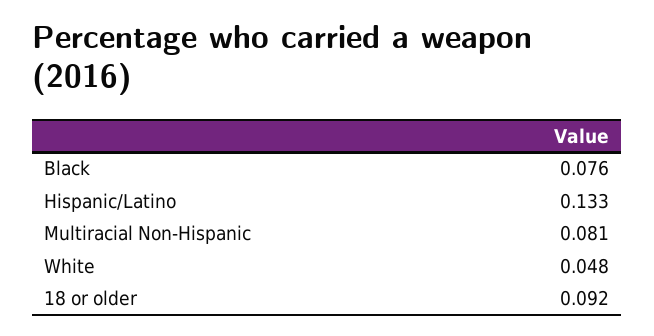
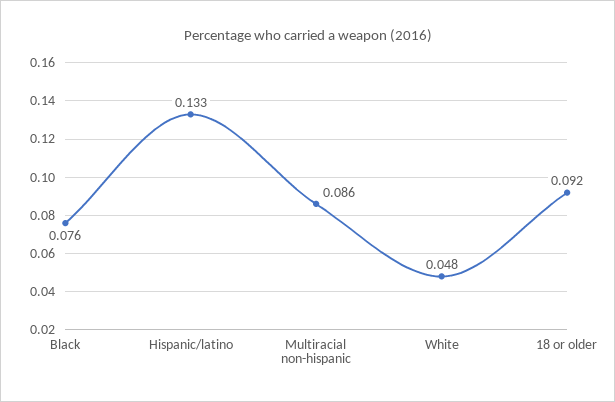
  {
    "Black": 0.076,
    "Hispanic/Latino": 0.133,
-   "Multiracial Non-Hispanic": 0.081,
+   "Multiracial Non-Hispanic": 0.086,
    "White": 0.048,
    "18 or older": 0.092
  }

